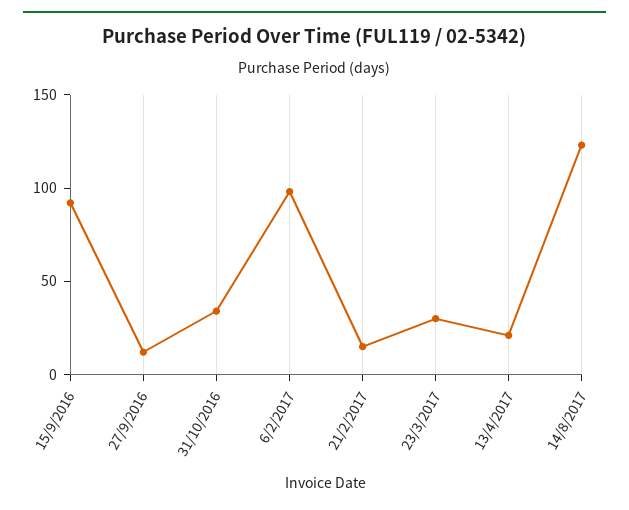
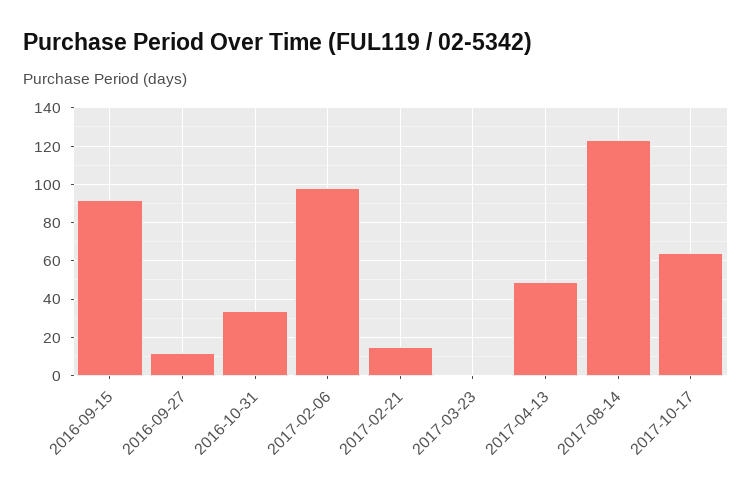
  {
    "15/9/2016": 90,
    "27/9/2016": 10,
    "31/10/2016": 35,
    "6/2/2017": 100,
    "21/2/2017": 15,
-   "23/3/2017": 30,
+   "23/3/2017": 0,
-   "13/4/2017": 20,
+   "13/4/2017": 50,
-   "14/8/2017": 125
+   "14/8/2017": 125,
+   "2017-10-17": 65
  }

